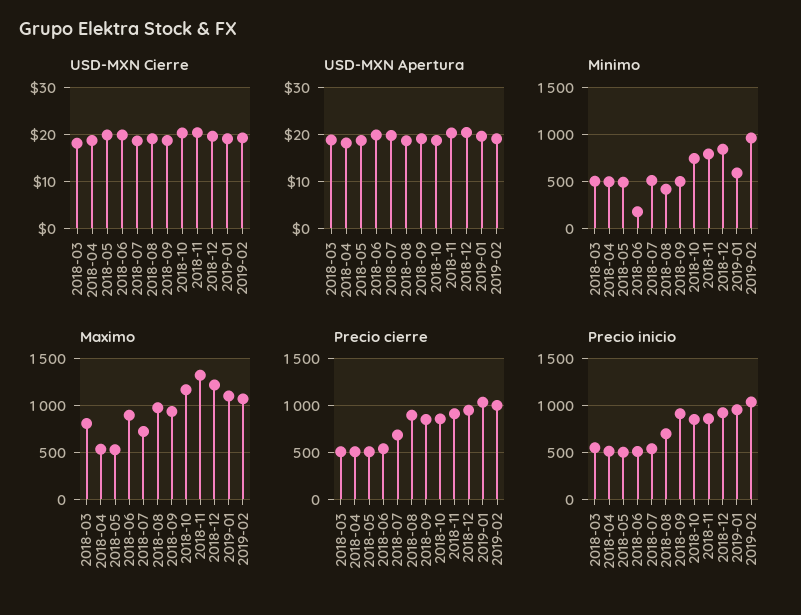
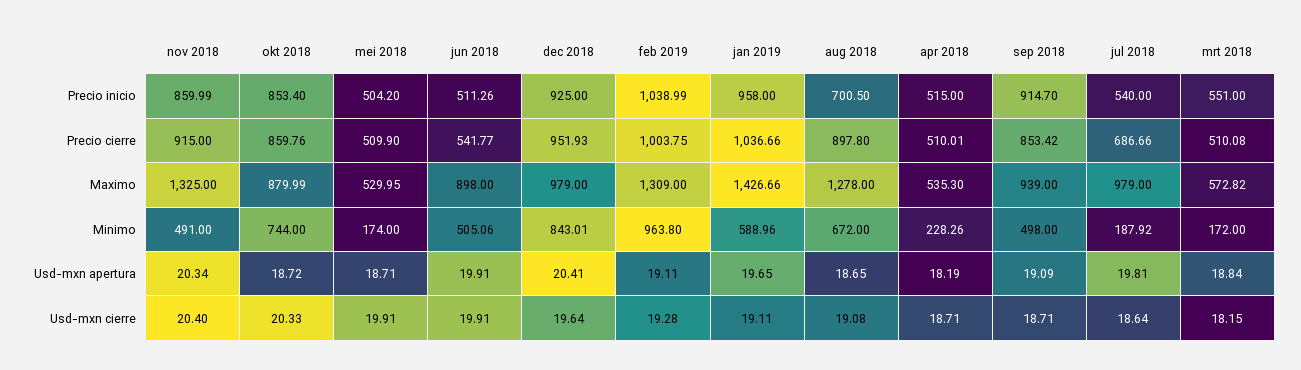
  {
    "USD-MXN Cierre": {
      "2018-03": 18.15,
      "2018-04": 18.71,
      "2018-05": 19.91,
      "2018-06": 19.91,
      "2018-07": 18.64,
      "2018-08": 19.08,
      "2018-09": 18.71,
      "2018-10": 20.33,
      "2018-11": 20.4,
      "2018-12": 19.64,
      "2019-01": 19.11,
      "2019-02": 19.28
    },
    "USD-MXN Apertura": {
      "2018-03": 18.84,
      "2018-04": 18.19,
      "2018-05": 18.71,
      "2018-06": 19.91,
      "2018-07": 19.81,
      "2018-08": 18.65,
      "2018-09": 19.09,
      "2018-10": 18.72,
      "2018-11": 20.34,
      "2018-12": 20.41,
      "2019-01": 19.65,
      "2019-02": 19.11
    },
    "Minimo": {
-     "2018-03": 500,
+     "2018-03": 172,
-     "2018-04": 500,
+     "2018-04": 228.26,
-     "2018-05": 500,
+     "2018-05": 174,
-     "2018-06": 200,
+     "2018-06": 505.06,
-     "2018-07": 500,
+     "2018-07": 187.92,
-     "2018-08": 400,
+     "2018-08": 672,
      "2018-09": 498,
      "2018-10": 744,
-     "2018-11": 800,
+     "2018-11": 491,
      "2018-12": 843.01,
      "2019-01": 588.96,
      "2019-02": 963.8
    },
    "Maximo": {
-     "2018-03": 800,
+     "2018-03": 572.82,
      "2018-04": 535.3,
      "2018-05": 529.95,
      "2018-06": 898,
-     "2018-07": 700,
+     "2018-07": 979,
-     "2018-08": 1000,
+     "2018-08": 1278,
      "2018-09": 939,
-     "2018-10": 1200,
+     "2018-10": 879.99,
      "2018-11": 1325,
-     "2018-12": 1200,
+     "2018-12": 979,
-     "2019-01": 1100,
+     "2019-01": 1426.66,
-     "2019-02": 1100
+     "2019-02": 1309
    },
    "Precio cierre": {
      "2018-03": 510.08,
      "2018-04": 510.01,
      "2018-05": 509.9,
      "2018-06": 541.77,
      "2018-07": 686.66,
      "2018-08": 897.8,
      "2018-09": 853.42,
      "2018-10": 859.76,
      "2018-11": 915,
      "2018-12": 951.93,
      "2019-01": 1036.66,
      "2019-02": 1003.75
    },
    "Precio inicio": {
      "2018-03": 551,
      "2018-04": 515,
      "2018-05": 504.2,
      "2018-06": 511.26,
      "2018-07": 540,
      "2018-08": 700.5,
      "2018-09": 914.7,
      "2018-10": 853.4,
      "2018-11": 859.99,
      "2018-12": 925,
      "2019-01": 958,
      "2019-02": 1038.99
    }
  }

